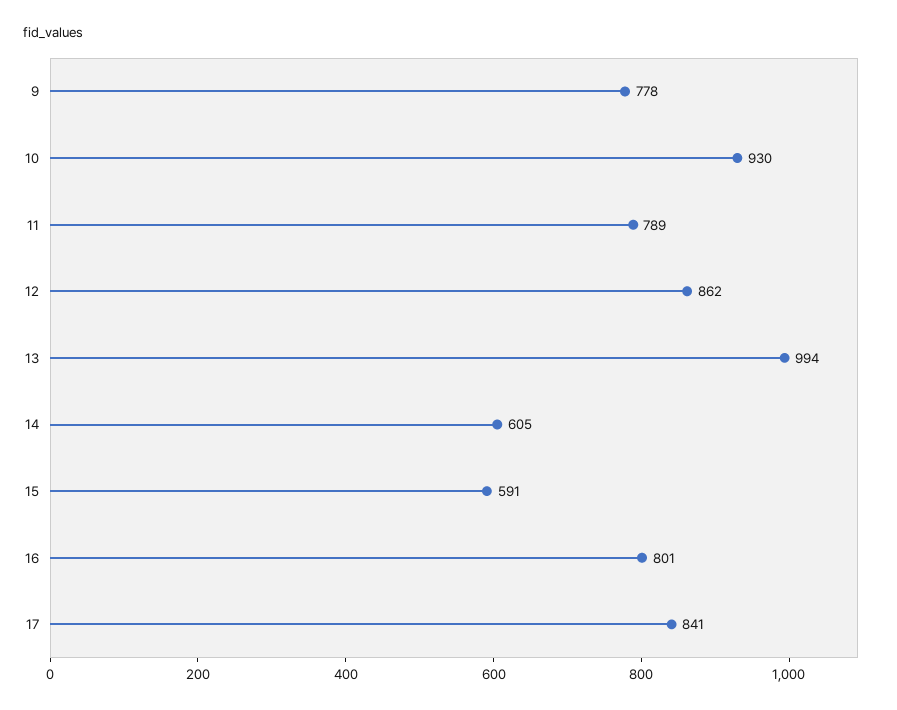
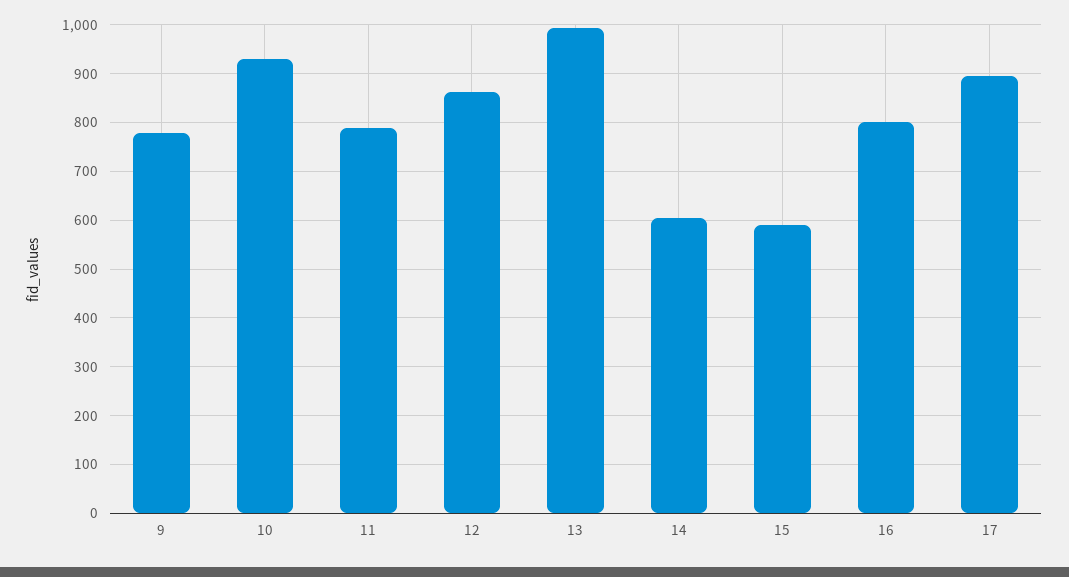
  {
    "9": 778,
    "10": 930,
    "11": 789,
    "12": 862,
    "13": 994,
    "14": 605,
    "15": 591,
    "16": 801,
-   "17": 841
+   "17": 900
  }

